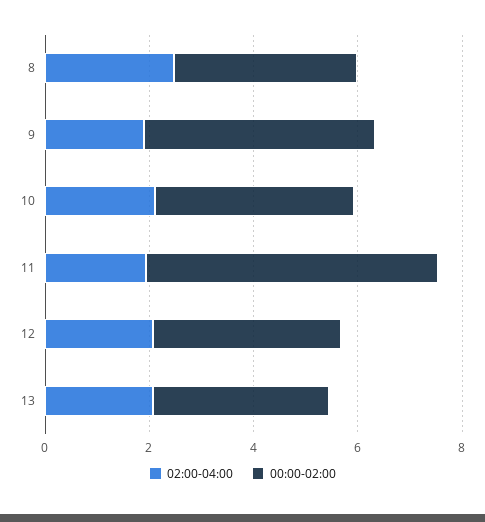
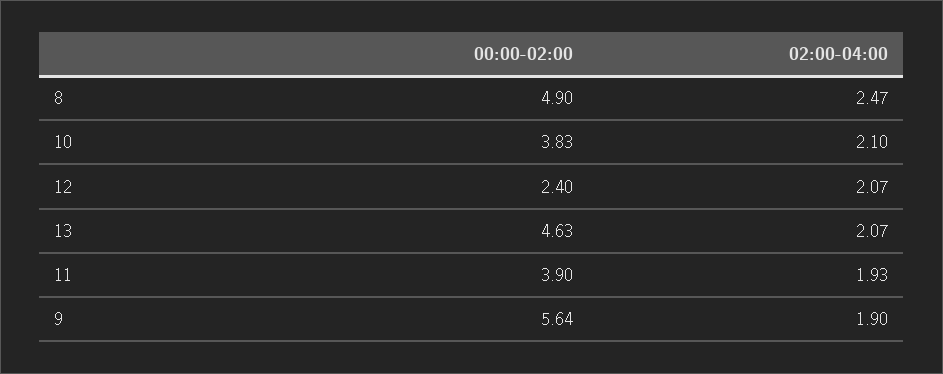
  {
    "02:00-04:00": {
      "8": 2.47,
      "9": 1.9,
      "10": 2.1,
      "11": 1.93,
      "12": 2.07,
      "13": 2.07
    },
    "00:00-02:00": {
-     "8": 3.5,
+     "8": 4.9,
-     "9": 4.5,
+     "9": 5.64,
      "10": 3.83,
-     "11": 5.5,
+     "11": 3.9,
-     "12": 3.5,
+     "12": 2.4,
-     "13": 3.5
+     "13": 4.63
    }
  }

